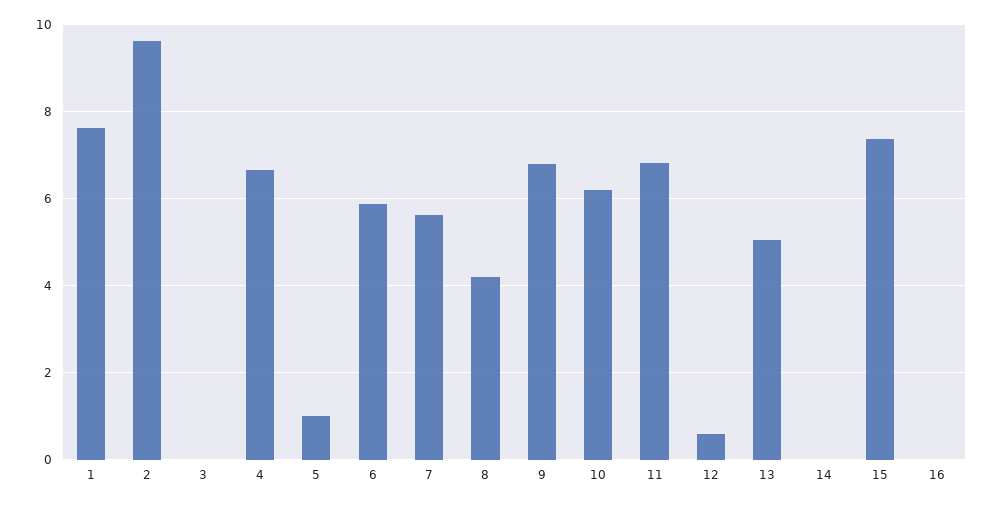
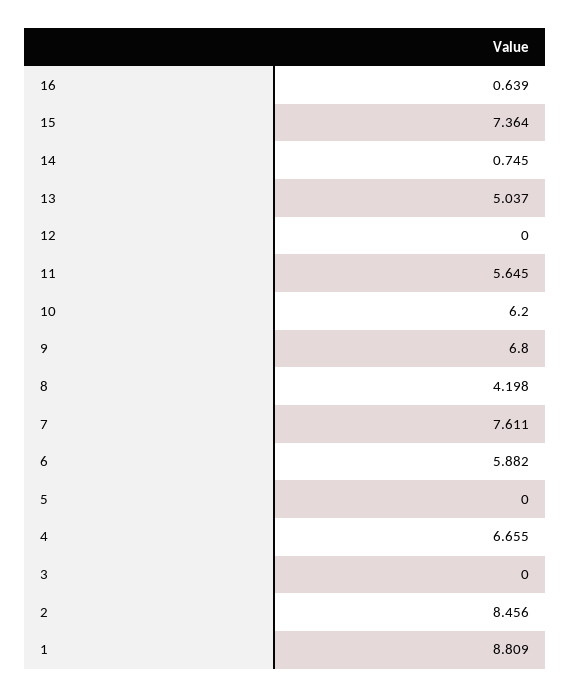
  {
-   "1": 7.6,
+   "1": 8.809,
-   "2": 9.6,
+   "2": 8.456,
    "3": 0,
    "4": 6.655,
-   "5": 1,
+   "5": 0,
    "6": 5.882,
-   "7": 5.6,
+   "7": 7.611,
    "8": 4.198,
    "9": 6.8,
    "10": 6.2,
-   "11": 6.8,
+   "11": 5.645,
-   "12": 0.6,
+   "12": 0,
    "13": 5.037,
-   "14": 0,
+   "14": 0.745,
    "15": 7.364,
-   "16": 0
+   "16": 0.639
  }

